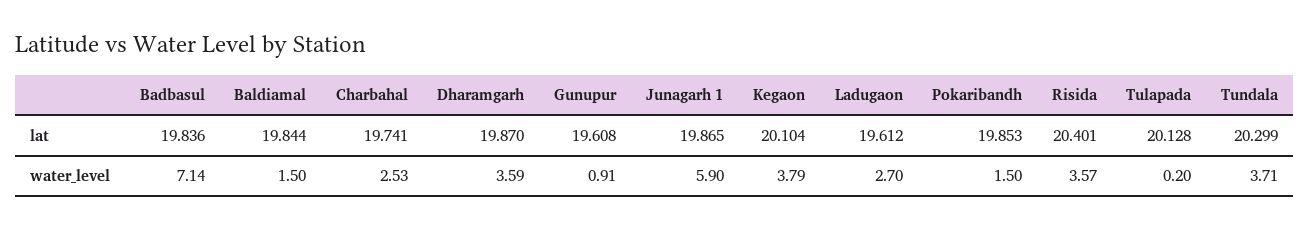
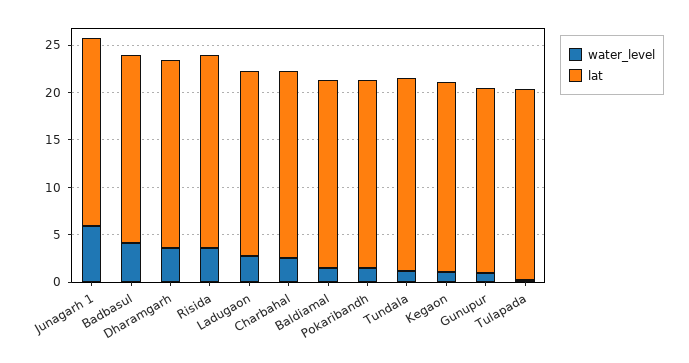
  {
    "lat": {
      "Badbasul": 19.836,
      "Baldiamal": 19.844,
      "Charbahal": 19.741,
      "Dharamgarh": 19.87,
      "Gunupur": 19.608,
      "Junagarh 1": 19.865,
      "Kegaon": 20.104,
      "Ladugaon": 19.612,
      "Pokaribandh": 19.853,
      "Risida": 20.401,
      "Tulapada": 20.128,
      "Tundala": 20.299
    },
    "water_level": {
-     "Badbasul": 7.14,
+     "Badbasul": 4,
      "Baldiamal": 1.5,
      "Charbahal": 2.53,
      "Dharamgarh": 3.59,
      "Gunupur": 0.91,
      "Junagarh 1": 5.9,
-     "Kegaon": 3.79,
+     "Kegaon": 1,
      "Ladugaon": 2.7,
      "Pokaribandh": 1.5,
      "Risida": 3.57,
      "Tulapada": 0.2,
-     "Tundala": 3.71
+     "Tundala": 1
    }
  }

